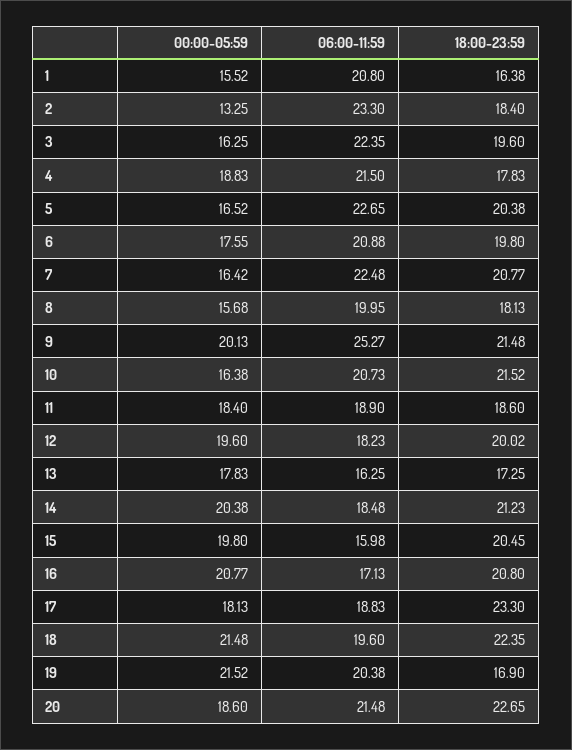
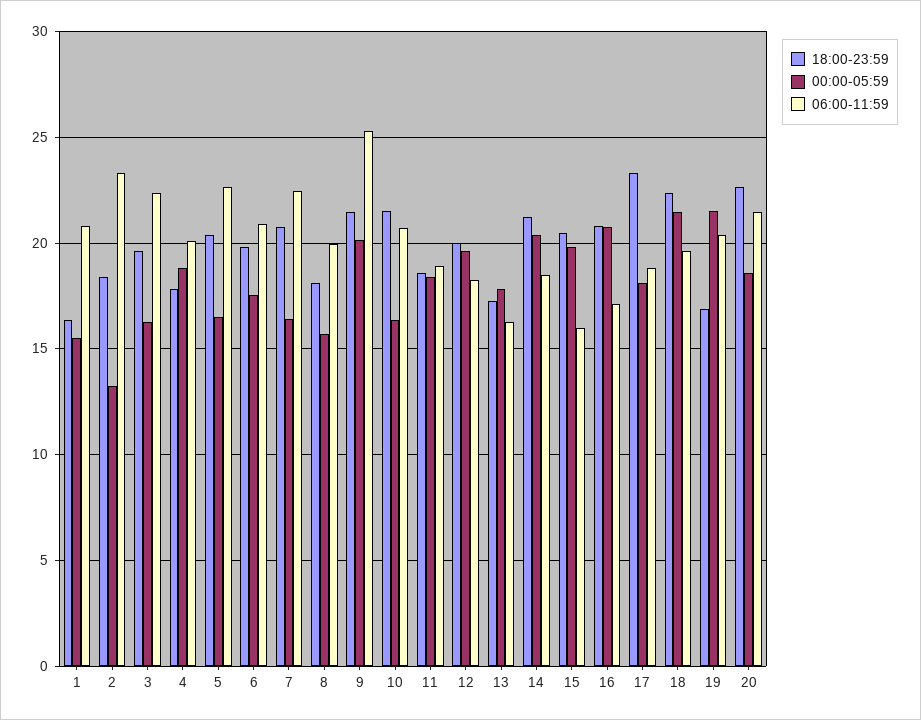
  {
    "00:00-05:59": {
      "1": 15.52,
      "2": 13.25,
      "3": 16.25,
      "4": 18.83,
      "5": 16.52,
      "6": 17.55,
      "7": 16.42,
      "8": 15.68,
      "9": 20.13,
      "10": 16.38,
      "11": 18.4,
      "12": 19.6,
      "13": 17.83,
      "14": 20.38,
      "15": 19.8,
      "16": 20.77,
      "17": 18.13,
      "18": 21.48,
      "19": 21.52,
      "20": 18.6
    },
    "06:00-11:59": {
      "1": 20.8,
      "2": 23.3,
      "3": 22.35,
-     "4": 21.5,
+     "4": 20,
      "5": 22.65,
      "6": 20.88,
      "7": 22.48,
      "8": 19.95,
      "9": 25.27,
      "10": 20.73,
      "11": 18.9,
      "12": 18.23,
      "13": 16.25,
      "14": 18.48,
      "15": 15.98,
      "16": 17.13,
      "17": 18.83,
      "18": 19.6,
      "19": 20.38,
      "20": 21.48
    },
    "18:00-23:59": {
      "1": 16.38,
      "2": 18.4,
      "3": 19.6,
      "4": 17.83,
      "5": 20.38,
      "6": 19.8,
      "7": 20.77,
      "8": 18.13,
      "9": 21.48,
      "10": 21.52,
      "11": 18.6,
      "12": 20.02,
      "13": 17.25,
      "14": 21.23,
      "15": 20.45,
      "16": 20.8,
      "17": 23.3,
      "18": 22.35,
      "19": 16.9,
      "20": 22.65
    }
  }

